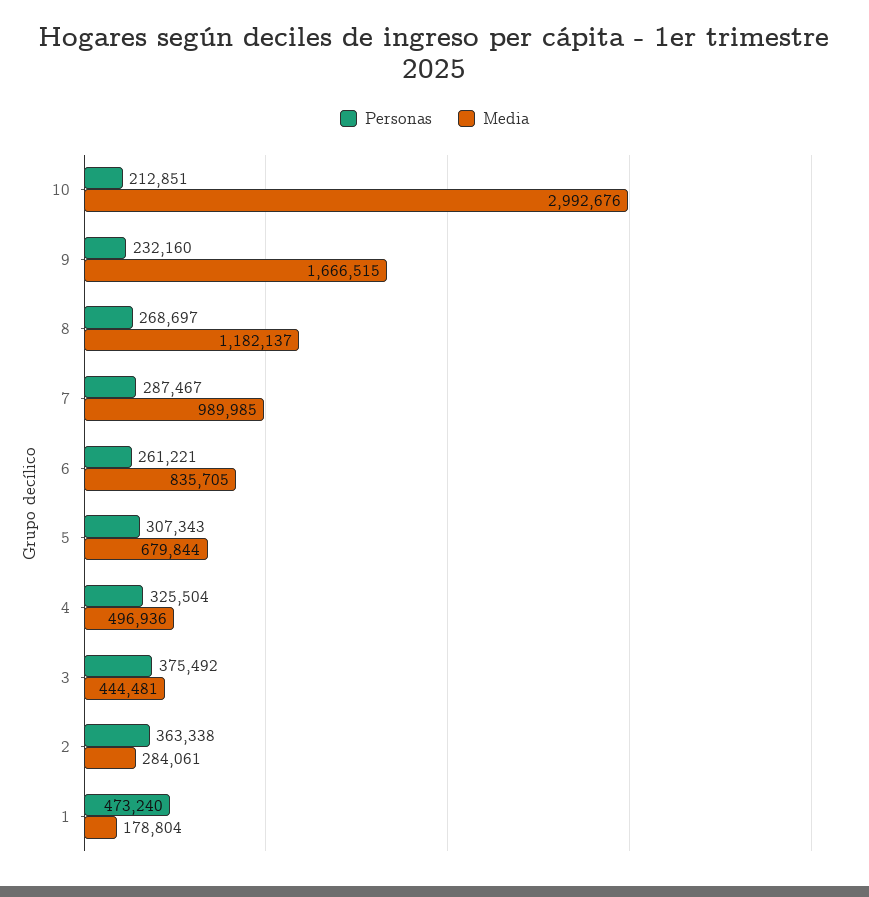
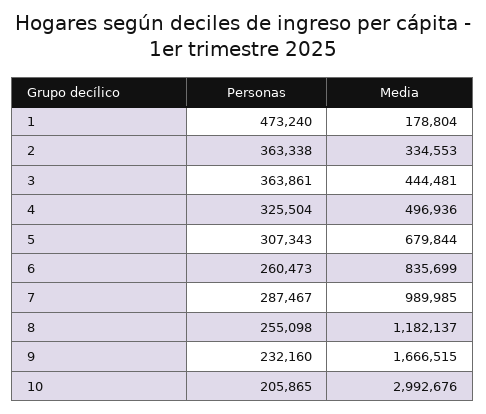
  {
    "Personas": {
-     "10": 212851,
+     "10": 205865,
      "9": 232160,
-     "8": 268697,
+     "8": 255098,
      "7": 287467,
-     "6": 261221,
+     "6": 260473,
      "5": 307343,
      "4": 325504,
-     "3": 375492,
+     "3": 363861,
      "2": 363338,
      "1": 473240
    },
    "Media": {
      "10": 2992676,
      "9": 1666515,
      "8": 1182137,
      "7": 989985,
-     "6": 835705,
+     "6": 835699,
      "5": 679844,
      "4": 496936,
      "3": 444481,
-     "2": 284061,
+     "2": 334553,
      "1": 178804
    }
  }

